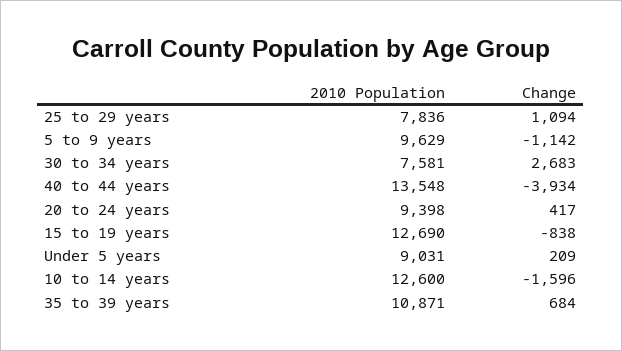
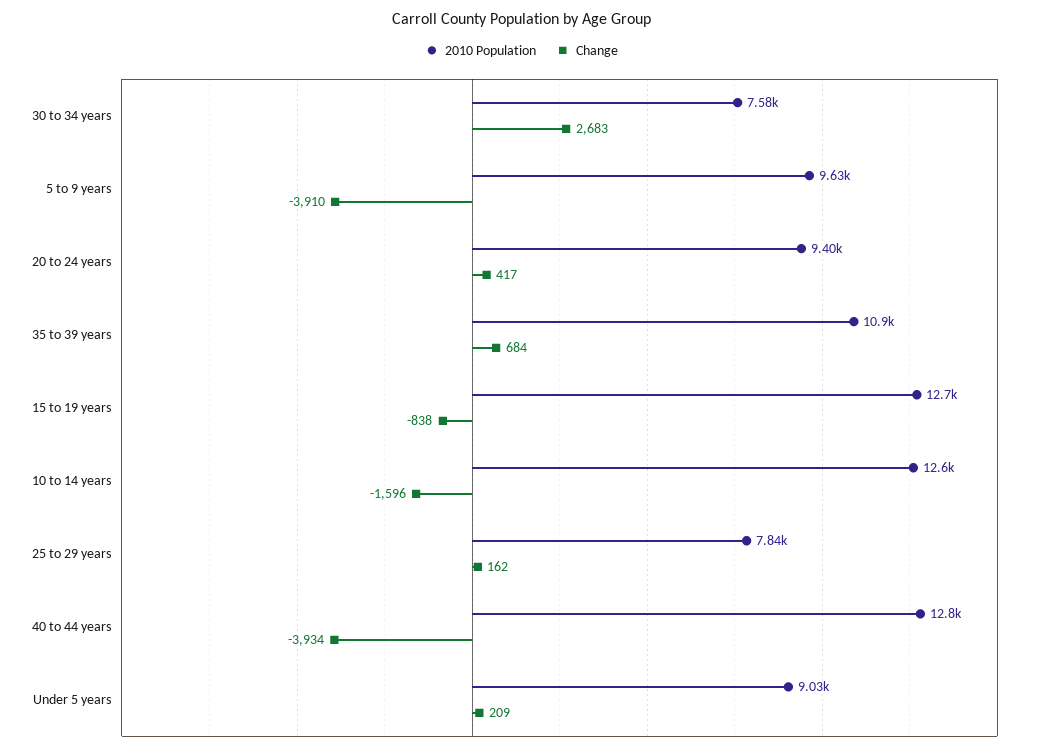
  {
    "2010 Population": {
      "25 to 29 years": 7836,
      "5 to 9 years": 9629,
      "30 to 34 years": 7581,
-     "40 to 44 years": 13548,
+     "40 to 44 years": 12800,
      "20 to 24 years": 9398,
      "15 to 19 years": 12690,
      "Under 5 years": 9031,
      "10 to 14 years": 12600,
      "35 to 39 years": 10871
    },
    "Change": {
-     "25 to 29 years": 1094,
+     "25 to 29 years": 162,
-     "5 to 9 years": -1142,
+     "5 to 9 years": -3910,
      "30 to 34 years": 2683,
      "40 to 44 years": -3934,
      "20 to 24 years": 417,
      "15 to 19 years": -838,
      "Under 5 years": 209,
      "10 to 14 years": -1596,
      "35 to 39 years": 684
    }
  }

